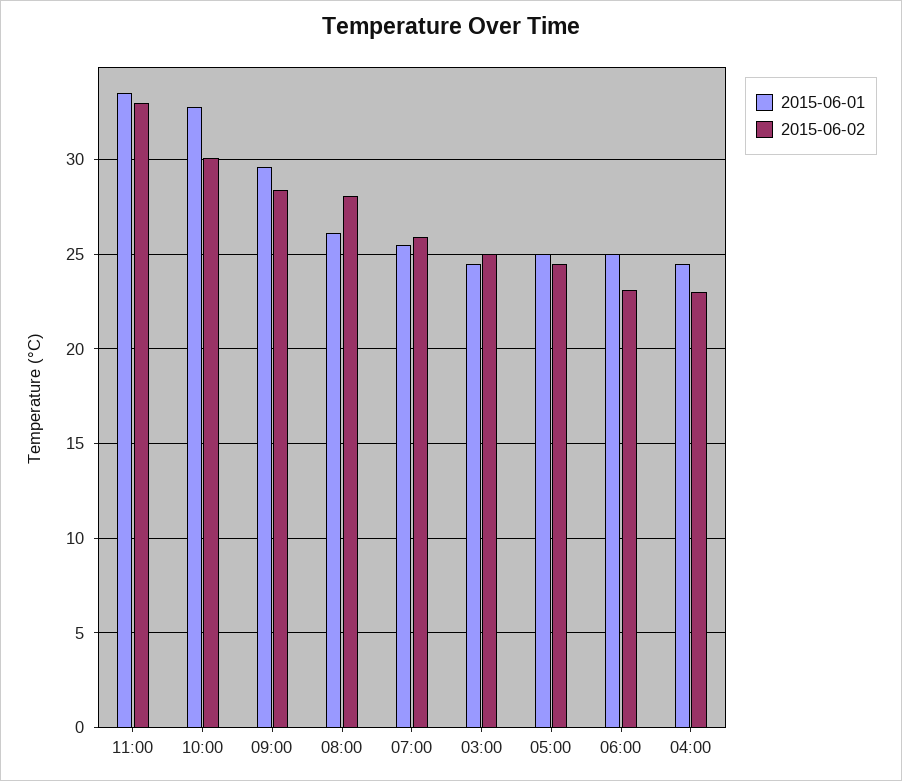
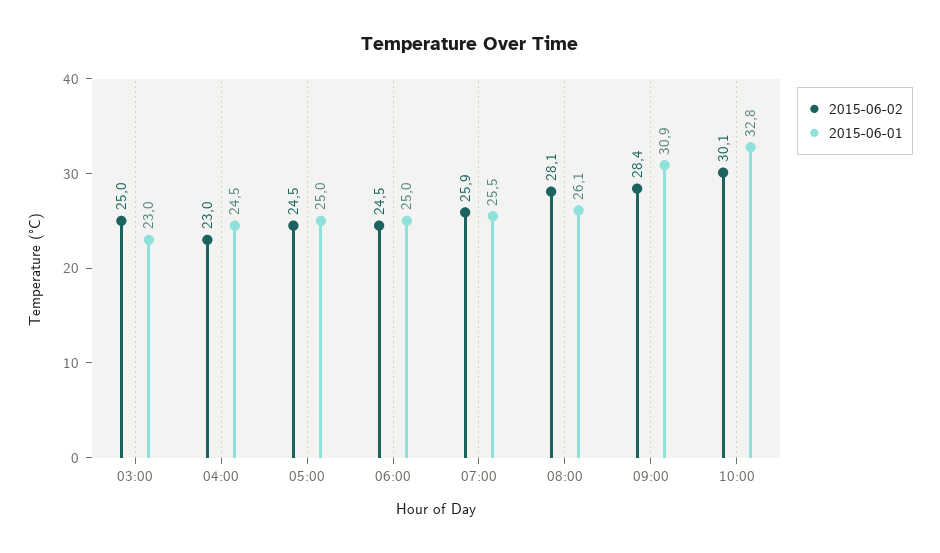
  {
    "2015-06-01": {
-     "11:00": 33.5,
      "10:00": 32.8,
-     "09:00": 29.5,
+     "09:00": 30.9,
      "08:00": 26.1,
      "07:00": 25.5,
-     "03:00": 24.5,
+     "03:00": 23,
      "05:00": 25,
      "06:00": 25,
      "04:00": 24.5
    },
    "2015-06-02": {
-     "11:00": 33,
      "10:00": 30.1,
      "09:00": 28.4,
      "08:00": 28.1,
      "07:00": 25.9,
      "03:00": 25,
      "05:00": 24.5,
-     "06:00": 23,
+     "06:00": 24.5,
      "04:00": 23
    }
  }

